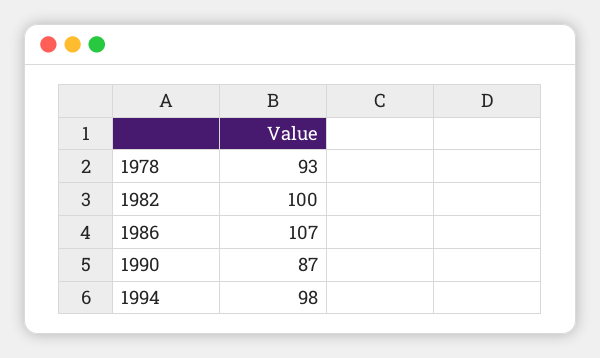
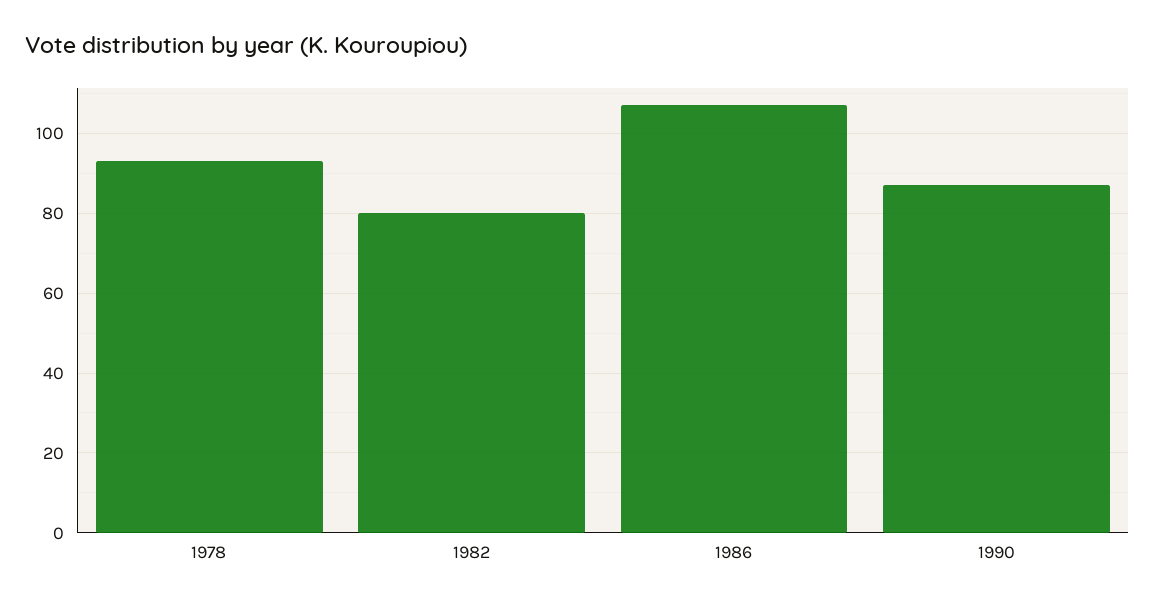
  {
    "1978": 93,
-   "1982": 100,
+   "1982": 80,
    "1986": 107,
-   "1990": 87,
+   "1990": 87
-   "1994": 98
  }

